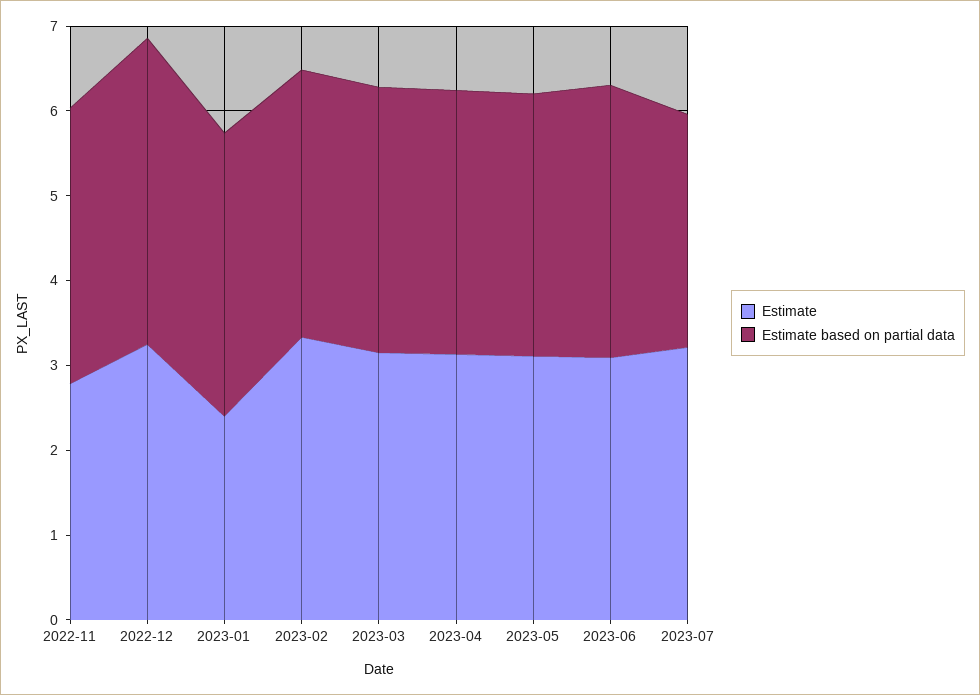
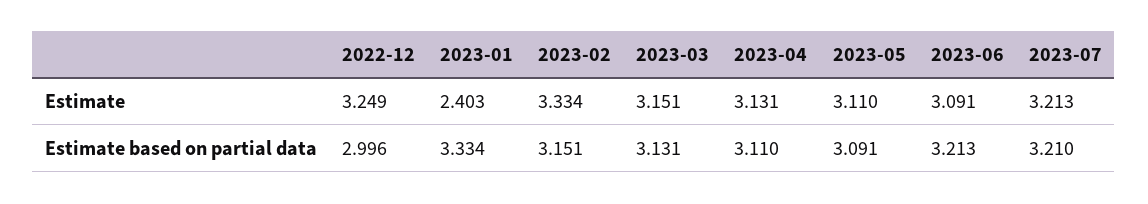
  {
    "Estimate": {
-     "2022-11": 2.8,
      "2022-12": 3.249,
      "2023-01": 2.403,
      "2023-02": 3.334,
      "2023-03": 3.151,
      "2023-04": 3.131,
      "2023-05": 3.11,
      "2023-06": 3.091,
      "2023-07": 3.213
    },
    "Estimate based on partial data": {
-     "2022-11": 3.2,
-     "2022-12": 3.6,
+     "2022-12": 2.996,
      "2023-01": 3.334,
      "2023-02": 3.151,
      "2023-03": 3.131,
      "2023-04": 3.11,
      "2023-05": 3.091,
      "2023-06": 3.213,
-     "2023-07": 2.8
+     "2023-07": 3.21
    }
  }

